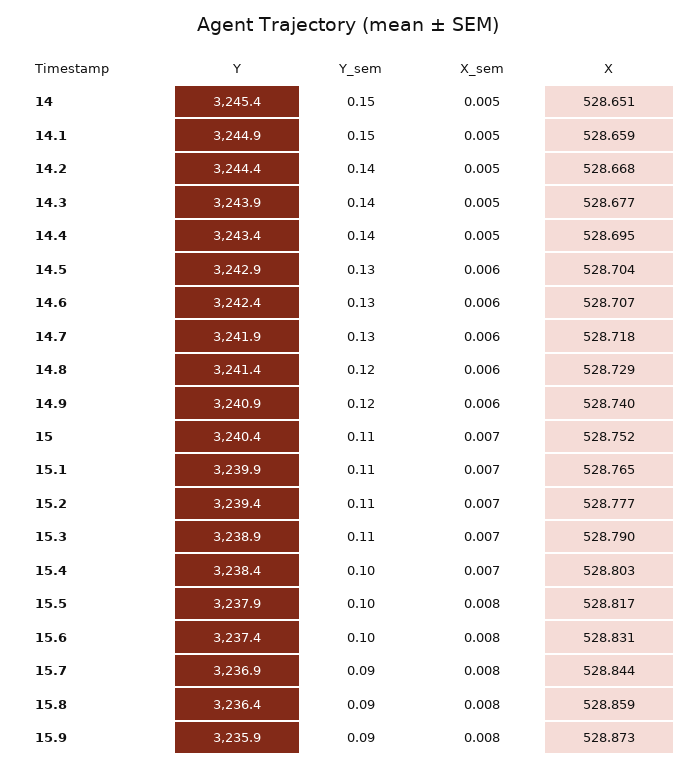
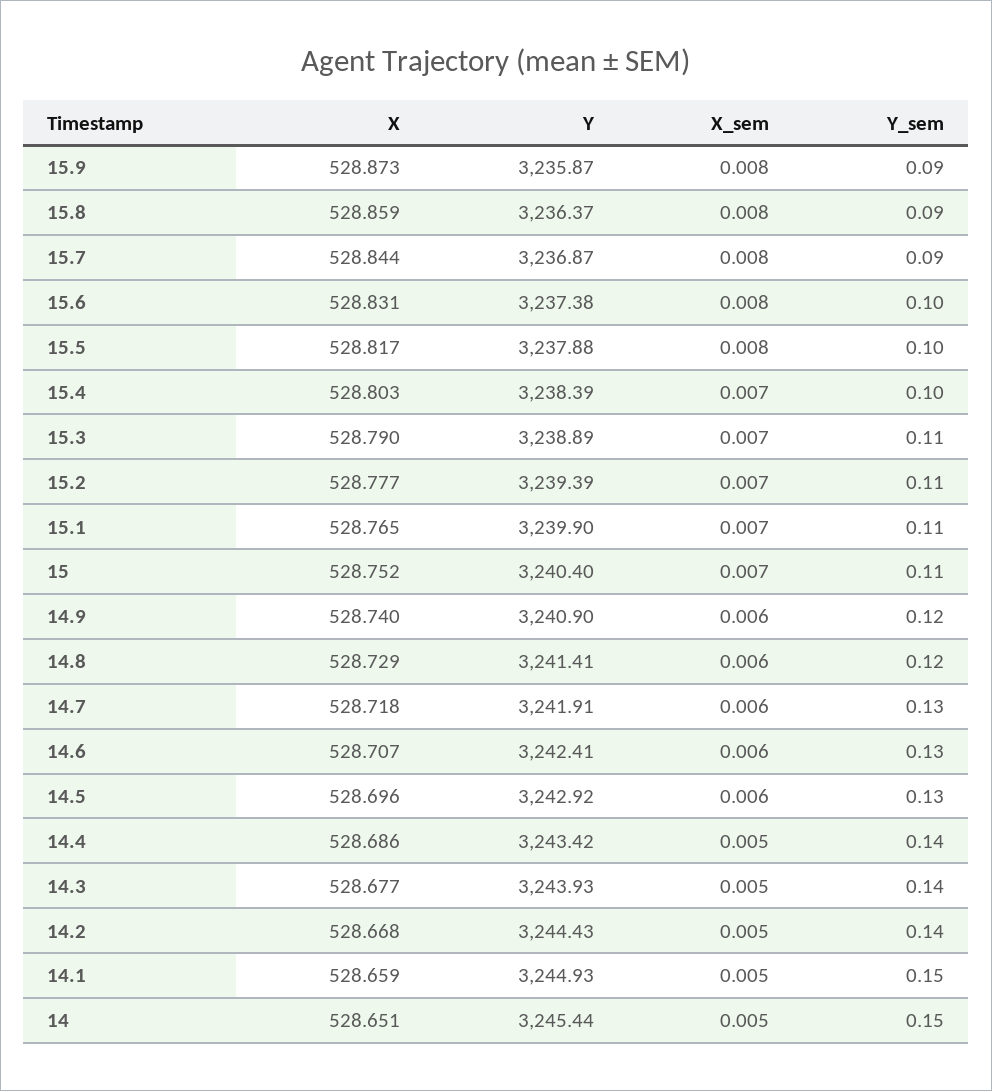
  {
    "Y": {
      "14": 3245.44,
      "14.1": 3244.93,
      "14.2": 3244.43,
      "14.3": 3243.93,
      "14.4": 3243.42,
      "14.5": 3242.92,
      "14.6": 3242.41,
      "14.7": 3241.91,
      "14.8": 3241.41,
      "14.9": 3240.9,
      "15": 3240.4,
      "15.1": 3239.9,
      "15.2": 3239.39,
      "15.3": 3238.89,
      "15.4": 3238.39,
      "15.5": 3237.88,
      "15.6": 3237.38,
      "15.7": 3236.87,
      "15.8": 3236.37,
      "15.9": 3235.87
    },
    "Y_sem": {
      "14": 0.15,
      "14.1": 0.15,
      "14.2": 0.14,
      "14.3": 0.14,
      "14.4": 0.14,
      "14.5": 0.13,
      "14.6": 0.13,
      "14.7": 0.13,
      "14.8": 0.12,
      "14.9": 0.12,
      "15": 0.11,
      "15.1": 0.11,
      "15.2": 0.11,
      "15.3": 0.11,
      "15.4": 0.1,
      "15.5": 0.1,
      "15.6": 0.1,
      "15.7": 0.09,
      "15.8": 0.09,
      "15.9": 0.09
    },
    "X_sem": {
      "14": 0.005,
      "14.1": 0.005,
      "14.2": 0.005,
      "14.3": 0.005,
      "14.4": 0.005,
      "14.5": 0.006,
      "14.6": 0.006,
      "14.7": 0.006,
      "14.8": 0.006,
      "14.9": 0.006,
      "15": 0.007,
      "15.1": 0.007,
      "15.2": 0.007,
      "15.3": 0.007,
      "15.4": 0.007,
      "15.5": 0.008,
      "15.6": 0.008,
      "15.7": 0.008,
      "15.8": 0.008,
      "15.9": 0.008
    },
    "X": {
      "14": 528.651,
      "14.1": 528.659,
      "14.2": 528.668,
      "14.3": 528.677,
-     "14.4": 528.695,
+     "14.4": 528.686,
-     "14.5": 528.704,
+     "14.5": 528.696,
      "14.6": 528.707,
      "14.7": 528.718,
      "14.8": 528.729,
      "14.9": 528.74,
      "15": 528.752,
      "15.1": 528.765,
      "15.2": 528.777,
      "15.3": 528.79,
      "15.4": 528.803,
      "15.5": 528.817,
      "15.6": 528.831,
      "15.7": 528.844,
      "15.8": 528.859,
      "15.9": 528.873
    }
  }

